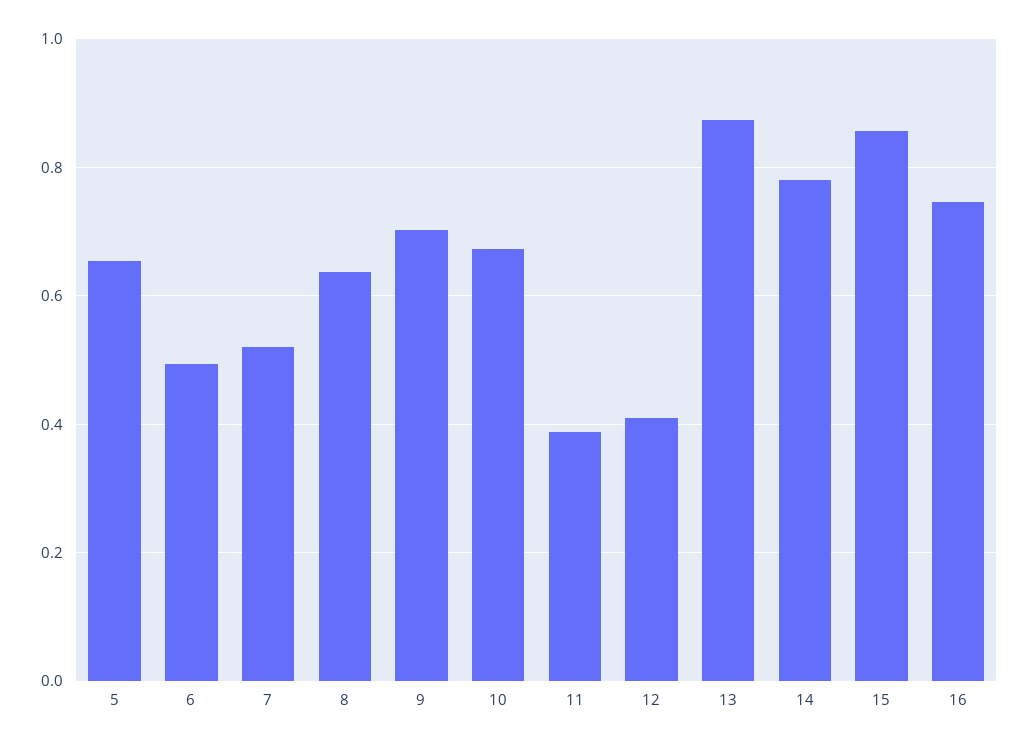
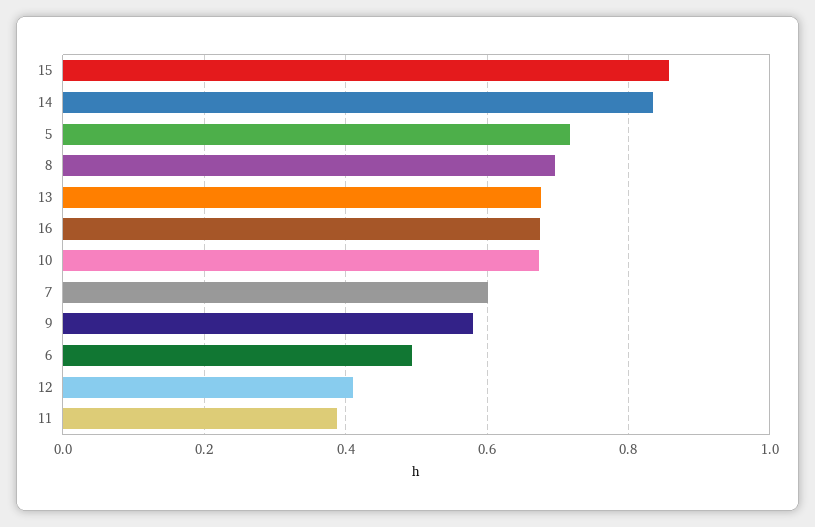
  {
-   "5": 0.66,
+   "5": 0.72,
    "6": 0.5,
-   "7": 0.52,
+   "7": 0.6,
-   "8": 0.64,
+   "8": 0.7,
-   "9": 0.7,
+   "9": 0.58,
    "10": 0.68,
    "11": 0.38,
    "12": 0.4,
-   "13": 0.88,
+   "13": 0.68,
-   "14": 0.78,
+   "14": 0.84,
    "15": 0.86,
-   "16": 0.74
+   "16": 0.68
  }

